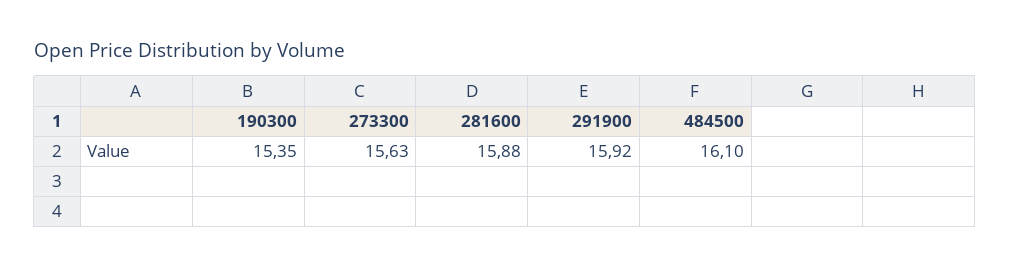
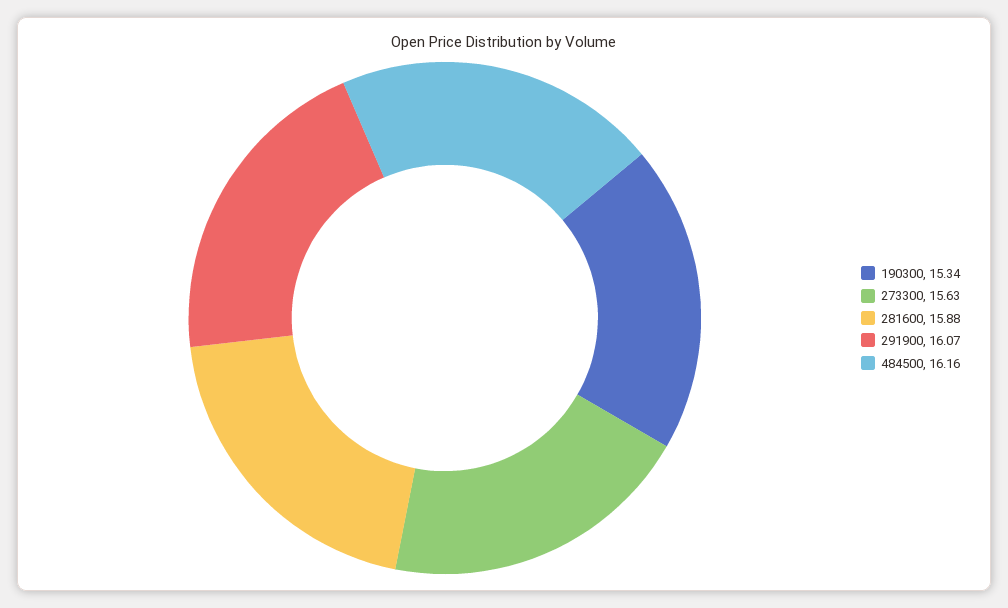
  {
-   "190300": 15.35,
+   "190300": 15.34,
    "273300": 15.63,
    "281600": 15.88,
-   "291900": 15.92,
+   "291900": 16.07,
-   "484500": 16.1
+   "484500": 16.16
  }

